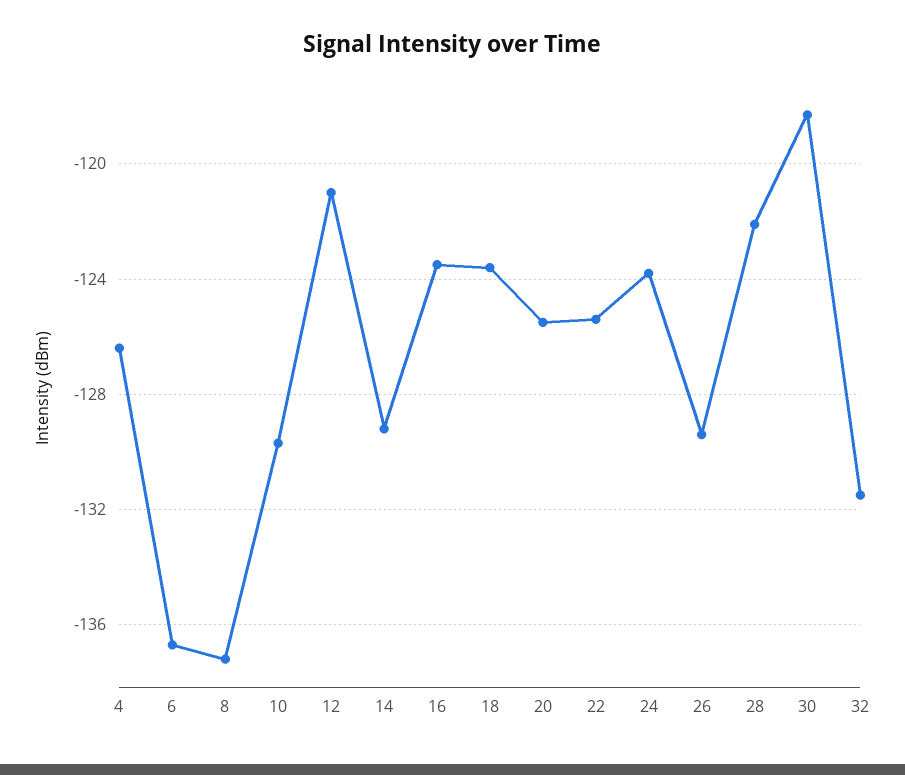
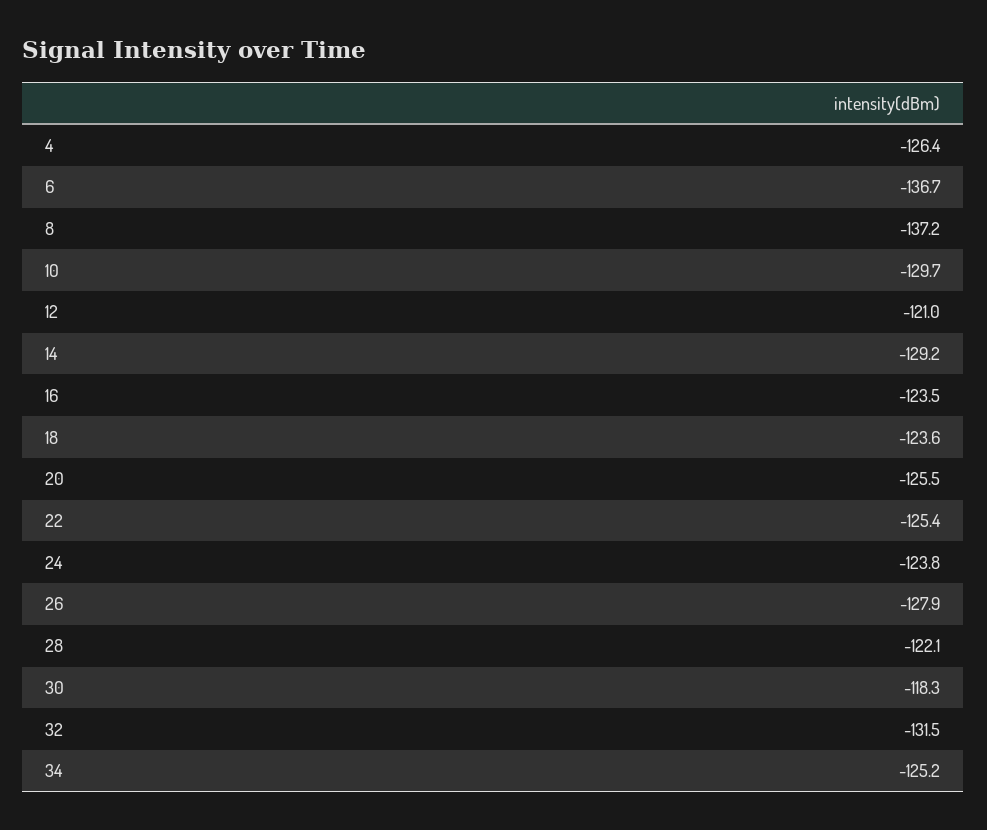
  {
    "4": -126.4,
    "6": -136.7,
    "8": -137.2,
    "10": -129.7,
    "12": -121,
    "14": -129.2,
    "16": -123.5,
    "18": -123.6,
    "20": -125.5,
    "22": -125.4,
    "24": -123.8,
-   "26": -129.5,
+   "26": -127.9,
    "28": -122.1,
    "30": -118.3,
-   "32": -131.5
+   "32": -131.5,
+   "34": -125.2
  }

